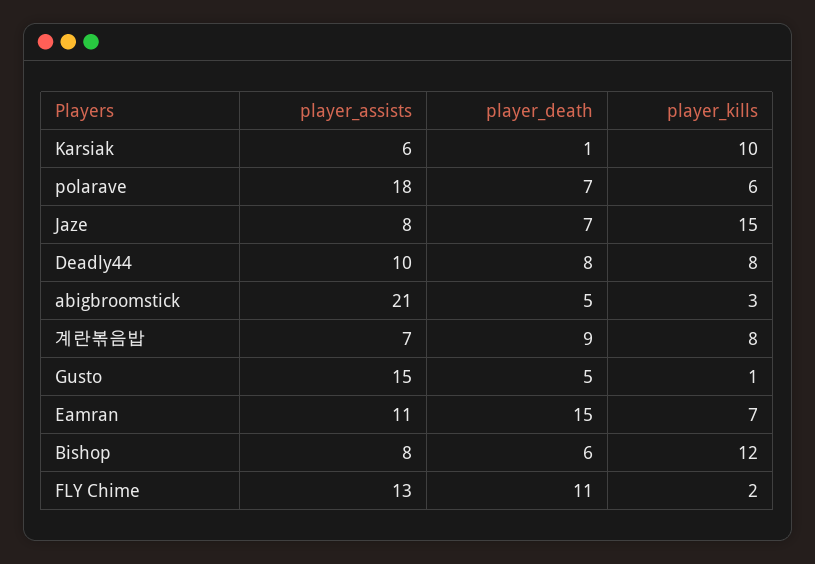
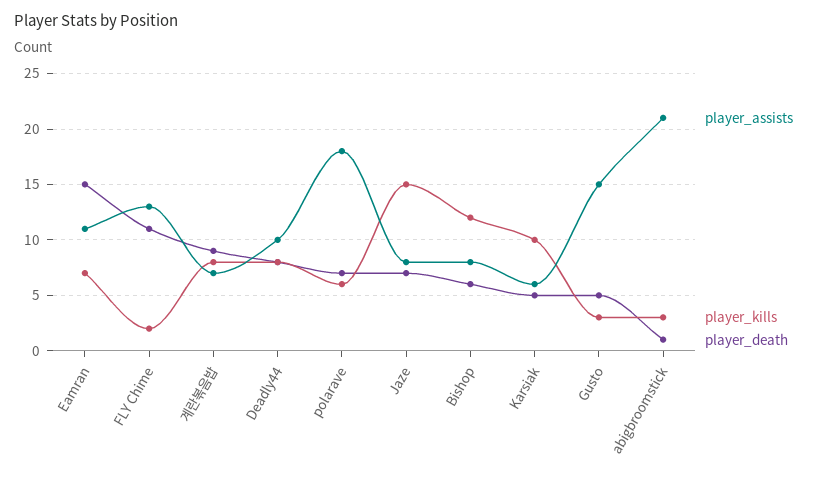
  {
    "player_assists": {
      "Karsiak": 6,
      "polarave": 18,
      "Jaze": 8,
      "Deadly44": 10,
      "abigbroomstick": 21,
      "계란볶음밥": 7,
      "Gusto": 15,
      "Eamran": 11,
      "Bishop": 8,
      "FLY Chime": 13
    },
    "player_death": {
-     "Karsiak": 1,
+     "Karsiak": 5,
      "polarave": 7,
      "Jaze": 7,
      "Deadly44": 8,
-     "abigbroomstick": 5,
+     "abigbroomstick": 1,
      "계란볶음밥": 9,
      "Gusto": 5,
      "Eamran": 15,
      "Bishop": 6,
      "FLY Chime": 11
    },
    "player_kills": {
      "Karsiak": 10,
      "polarave": 6,
      "Jaze": 15,
      "Deadly44": 8,
      "abigbroomstick": 3,
      "계란볶음밥": 8,
-     "Gusto": 1,
+     "Gusto": 3,
      "Eamran": 7,
      "Bishop": 12,
      "FLY Chime": 2
    }
  }

